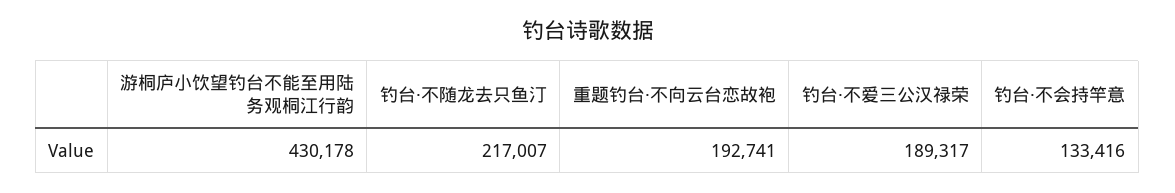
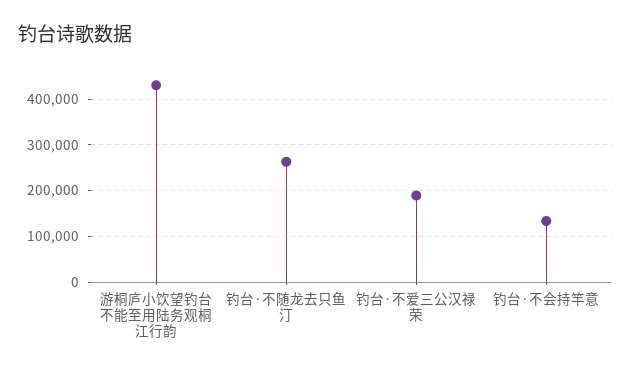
  {
    "游桐庐小饮望钓台不能至用陆务观桐江行韵": 430178,
-   "钓台·不随龙去只鱼汀": 217007,
+   "钓台·不随龙去只鱼汀": 260000,
-   "重题钓台·不向云台恋故袍": 192741,
    "钓台·不爱三公汉禄荣": 189317,
    "钓台·不会持竿意": 133416
  }

